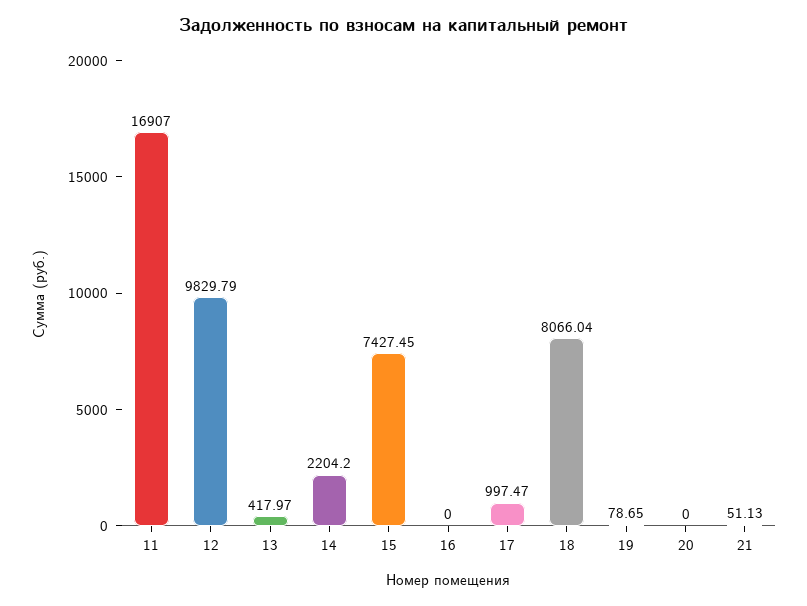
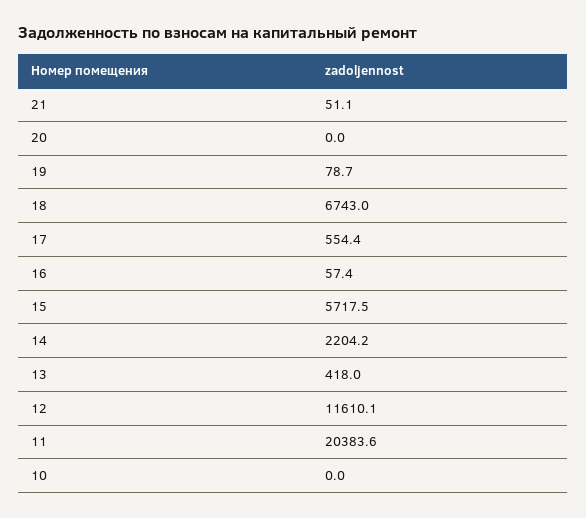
  {
-   "11": 16907,
+   "11": 20383.6,
-   "12": 9829.79,
+   "12": 11610.1,
    "13": 417.97,
    "14": 2204.2,
-   "15": 7427.45,
+   "15": 5717.5,
-   "16": 0,
+   "16": 57.4,
-   "17": 997.47,
+   "17": 554.4,
-   "18": 8066.04,
+   "18": 6743,
    "19": 78.65,
    "20": 0,
-   "21": 51.13
+   "21": 51.13,
+   "10": 0
  }

